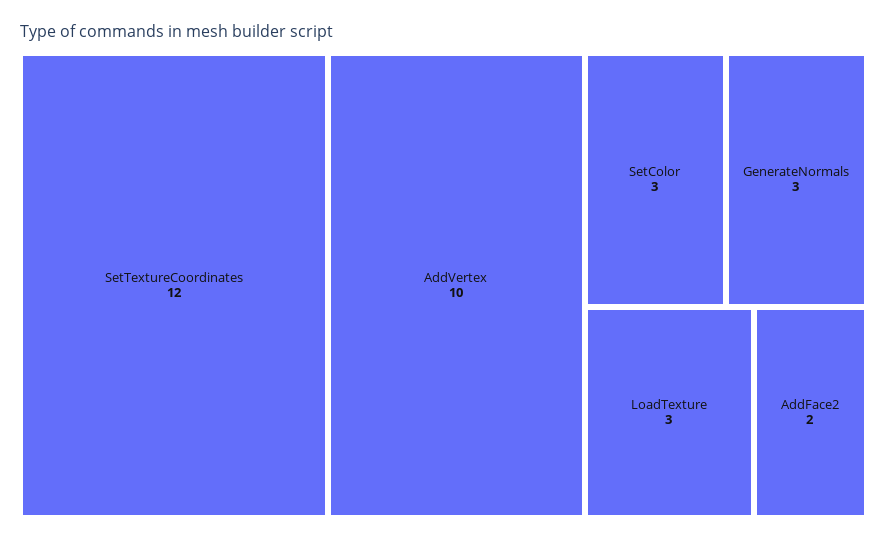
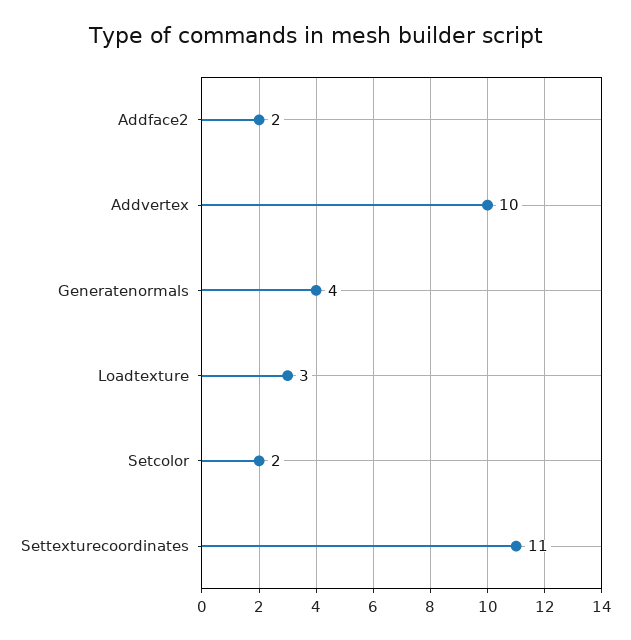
  {
-   "SetTextureCoordinates": 12,
+   "SetTextureCoordinates": 11,
    "AddVertex": 10,
-   "SetColor": 3,
+   "SetColor": 2,
-   "GenerateNormals": 3,
+   "GenerateNormals": 4,
    "LoadTexture": 3,
    "AddFace2": 2
  }

